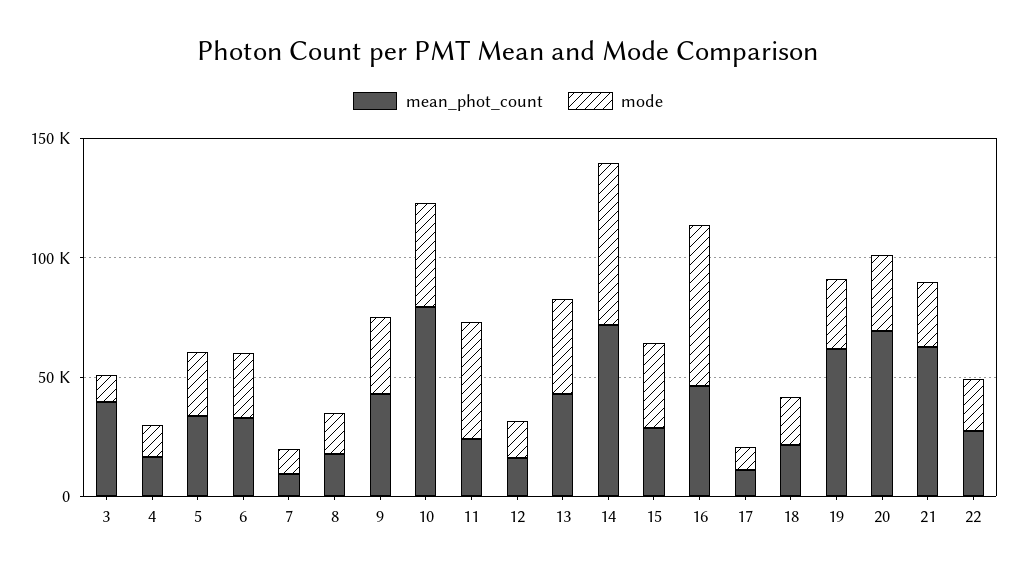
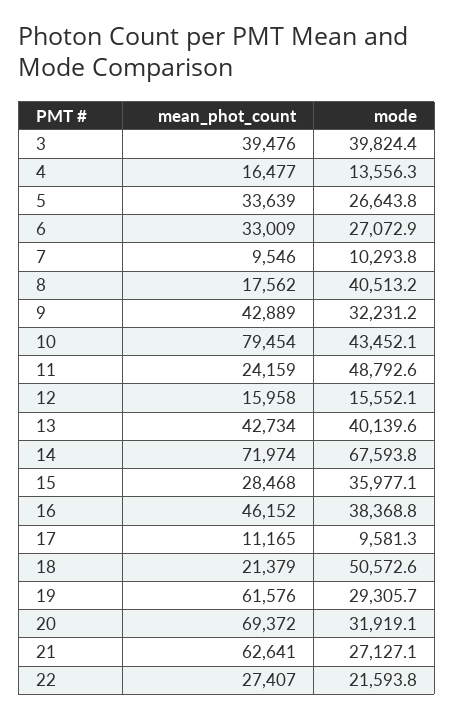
  {
    "mean_phot_count": {
      "3": 39476,
      "4": 16477,
      "5": 33639,
      "6": 33009,
      "7": 9546,
      "8": 17562,
      "9": 42889,
      "10": 79454,
      "11": 24159,
      "12": 15958,
      "13": 42734,
      "14": 71974,
      "15": 28468,
      "16": 46152,
      "17": 11165,
      "18": 21379,
      "19": 61576,
      "20": 69372,
      "21": 62641,
      "22": 27407
    },
    "mode": {
-     "3": 10000,
+     "3": 39824.4,
      "4": 13556.3,
      "5": 26643.8,
      "6": 27072.9,
      "7": 10293.8,
-     "8": 20000,
+     "8": 40513.2,
      "9": 32231.2,
      "10": 43452.1,
      "11": 48792.6,
      "12": 15552.1,
      "13": 40139.6,
      "14": 67593.8,
      "15": 35977.1,
-     "16": 70000,
+     "16": 38368.8,
      "17": 9581.3,
-     "18": 20000,
+     "18": 50572.6,
      "19": 29305.7,
      "20": 31919.1,
      "21": 27127.1,
      "22": 21593.8
    }
  }

